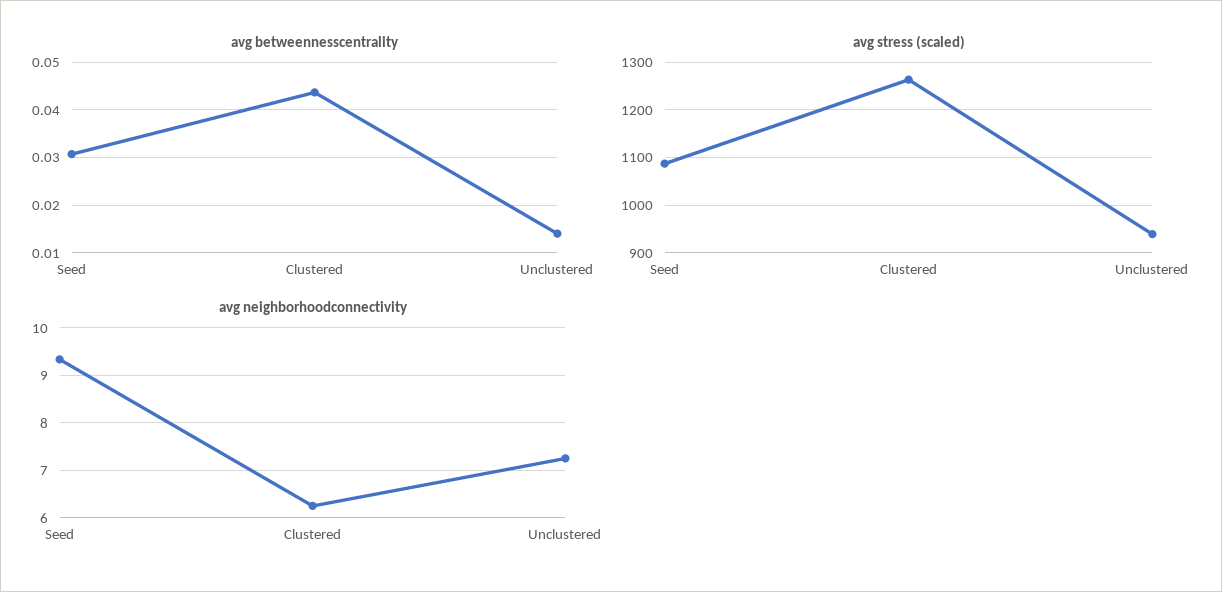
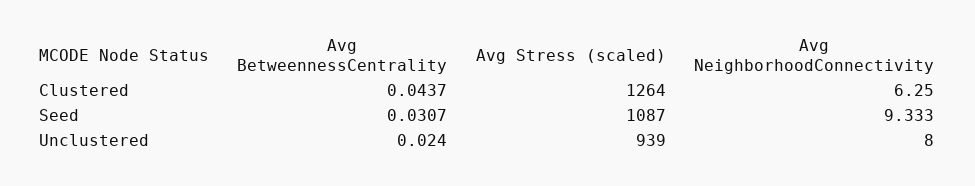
  {
    "avg betweennesscentrality": {
      "Seed": 0.0307,
      "Clustered": 0.0437,
-     "Unclustered": 0.014
+     "Unclustered": 0.024
    },
    "avg stress (scaled)": {
      "Seed": 1087,
      "Clustered": 1264,
      "Unclustered": 939
    },
    "avg neighborhoodconnectivity": {
      "Seed": 9.333,
      "Clustered": 6.25,
-     "Unclustered": 7.2
+     "Unclustered": 8
    }
  }

